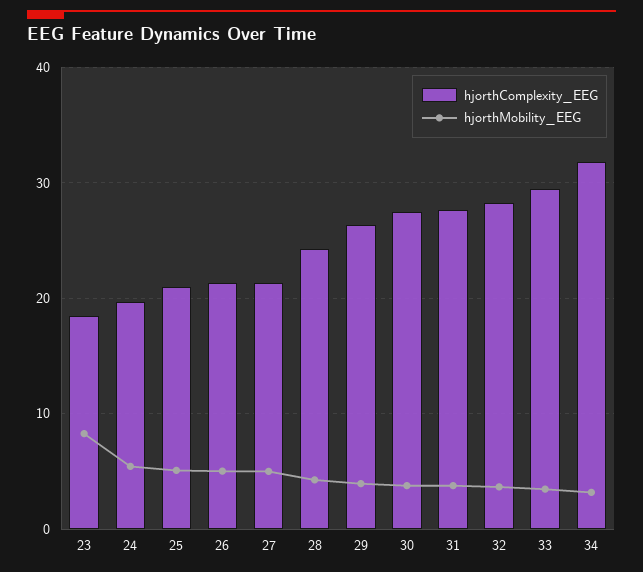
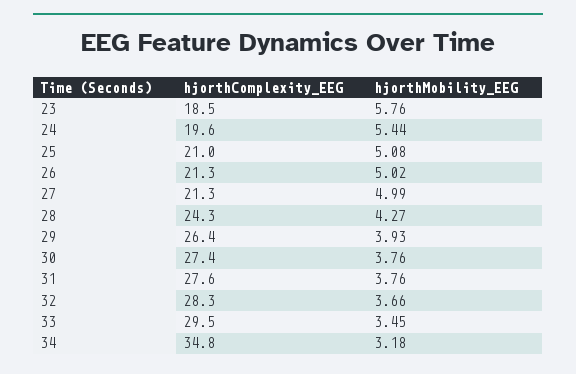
  {
    "hjorthComplexity_EEG": {
      "23": 18.5,
      "24": 19.6,
      "25": 21,
      "26": 21.3,
      "27": 21.3,
      "28": 24.3,
      "29": 26.4,
      "30": 27.4,
      "31": 27.6,
      "32": 28.3,
      "33": 29.5,
-     "34": 32
+     "34": 34.8
    },
    "hjorthMobility_EEG": {
-     "23": 8,
+     "23": 5.76,
      "24": 5.44,
      "25": 5.08,
      "26": 5.02,
      "27": 4.99,
      "28": 4.27,
      "29": 3.93,
      "30": 3.76,
      "31": 3.76,
      "32": 3.66,
      "33": 3.45,
      "34": 3.18
    }
  }

